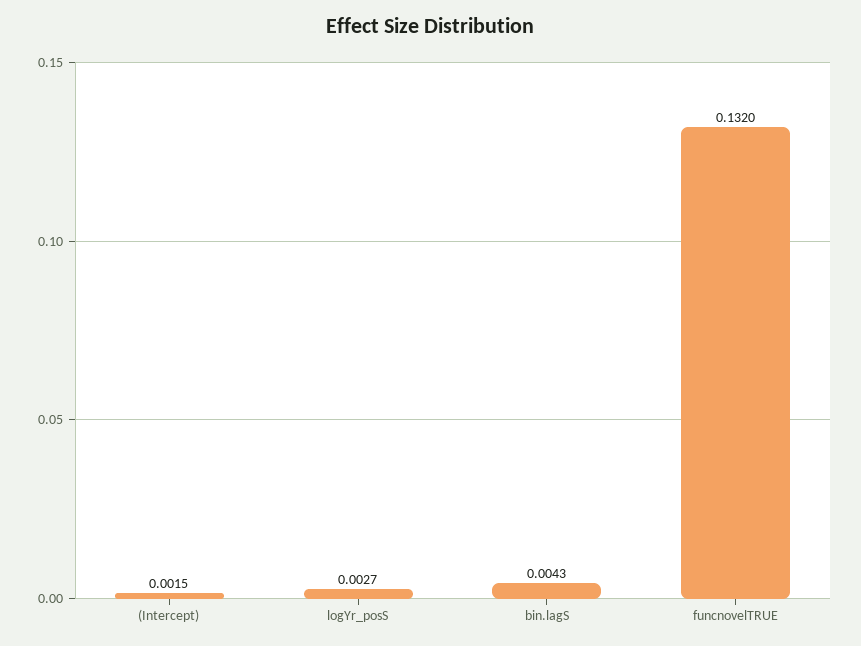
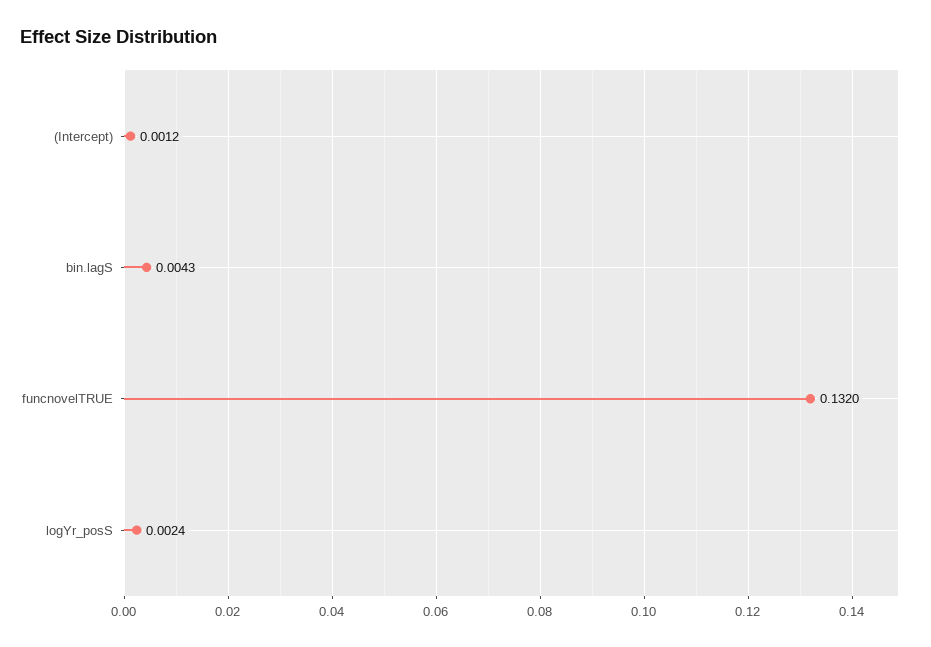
  {
-   "(Intercept)": 0.0015,
+   "(Intercept)": 0.0012,
-   "logYr_posS": 0.0027,
+   "logYr_posS": 0.0024,
    "bin.lagS": 0.0043,
    "funcnovelTRUE": 0.132
  }

